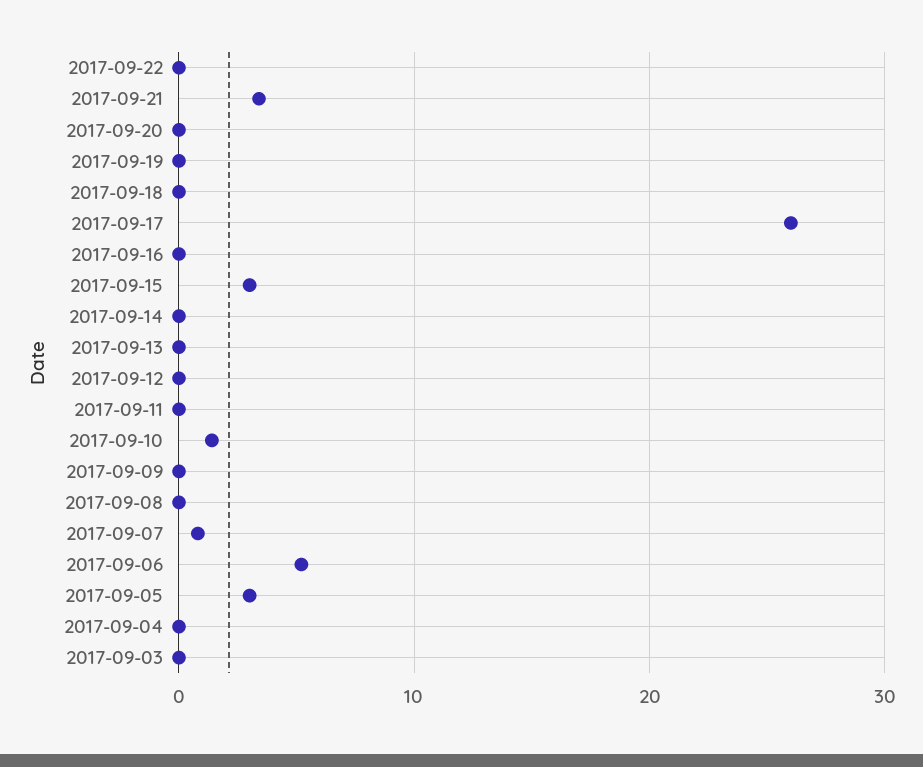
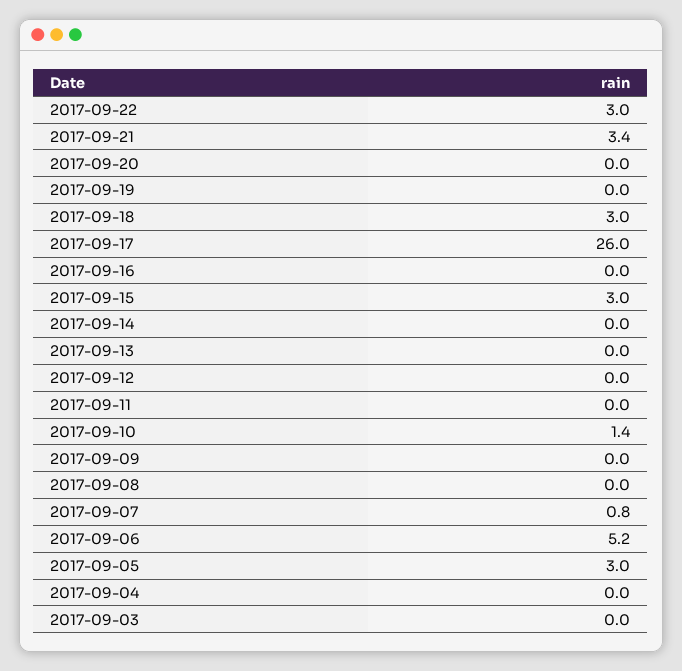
  {
-   "2017-09-22": 0,
+   "2017-09-22": 3,
    "2017-09-21": 3.4,
    "2017-09-20": 0,
    "2017-09-19": 0,
-   "2017-09-18": 0,
+   "2017-09-18": 3,
    "2017-09-17": 26,
    "2017-09-16": 0,
    "2017-09-15": 3,
    "2017-09-14": 0,
    "2017-09-13": 0,
    "2017-09-12": 0,
    "2017-09-11": 0,
    "2017-09-10": 1.4,
    "2017-09-09": 0,
    "2017-09-08": 0,
    "2017-09-07": 0.8,
    "2017-09-06": 5.2,
    "2017-09-05": 3,
    "2017-09-04": 0,
    "2017-09-03": 0
  }

